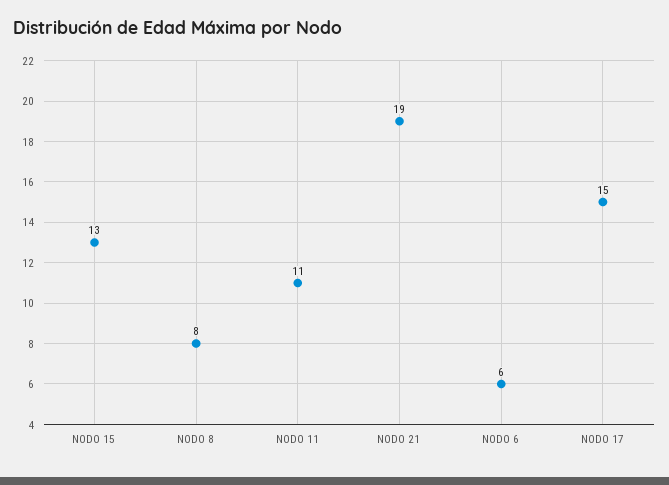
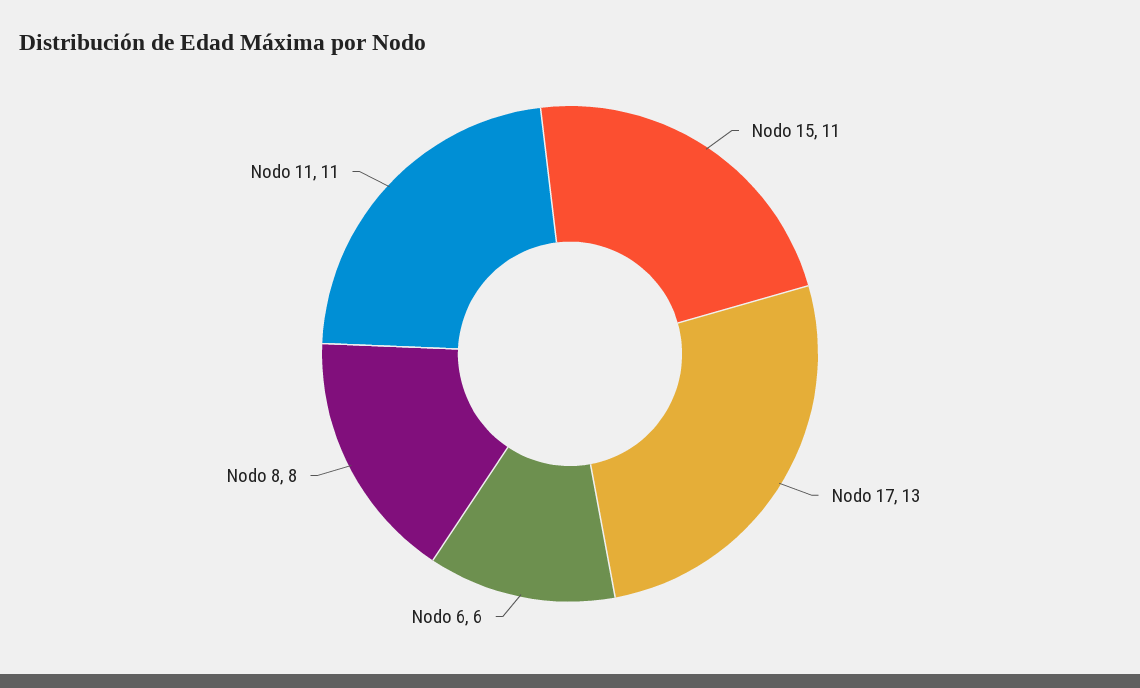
  {
-   "NODO 15": 13,
+   "NODO 15": 11,
    "NODO 8": 8,
    "NODO 11": 11,
-   "NODO 21": 19,
    "NODO 6": 6,
-   "NODO 17": 15
+   "NODO 17": 13
  }

